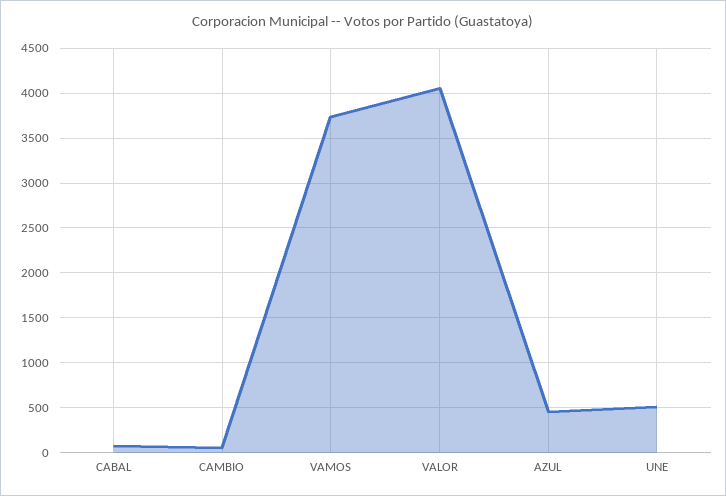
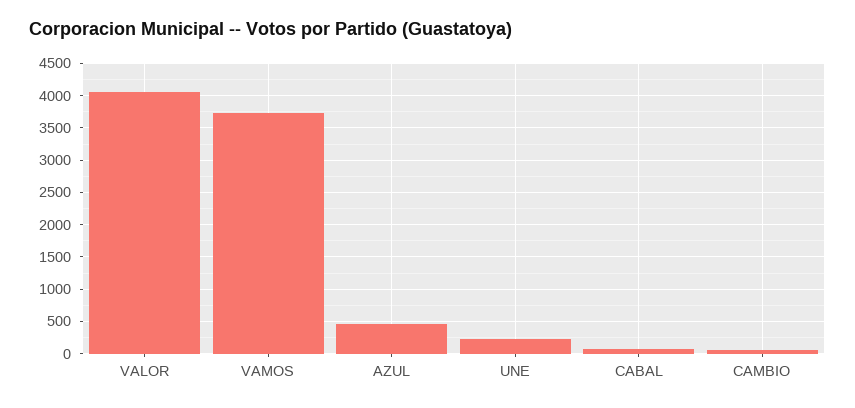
  {
    "CABAL": 100,
    "CAMBIO": 100,
    "VAMOS": 3700,
    "VALOR": 4100,
    "AZUL": 500,
-   "UNE": 500
+   "UNE": 200
  }

